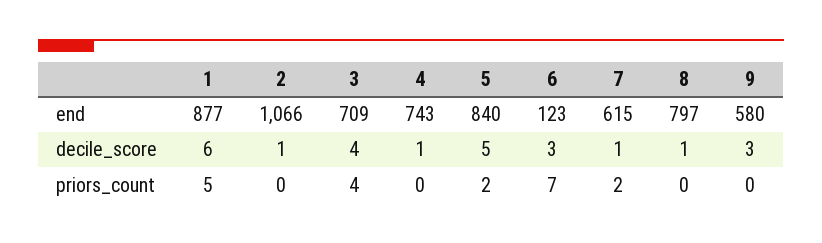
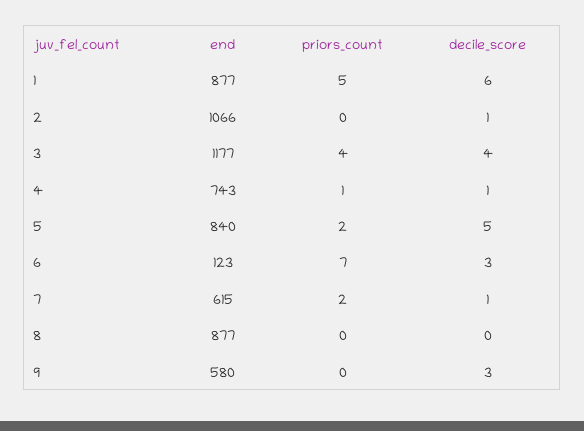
  {
    "1": {
      "end": 877,
      "decile_score": 6,
      "priors_count": 5
    },
    "2": {
      "end": 1066,
      "decile_score": 1,
      "priors_count": 0
    },
    "3": {
-     "end": 709,
+     "end": 1177,
      "decile_score": 4,
      "priors_count": 4
    },
    "4": {
      "end": 743,
      "decile_score": 1,
-     "priors_count": 0
+     "priors_count": 1
    },
    "5": {
      "end": 840,
      "decile_score": 5,
      "priors_count": 2
    },
    "6": {
      "end": 123,
      "decile_score": 3,
      "priors_count": 7
    },
    "7": {
      "end": 615,
      "decile_score": 1,
      "priors_count": 2
    },
    "8": {
-     "end": 797,
+     "end": 877,
-     "decile_score": 1,
+     "decile_score": 0,
      "priors_count": 0
    },
    "9": {
      "end": 580,
      "decile_score": 3,
      "priors_count": 0
    }
  }

